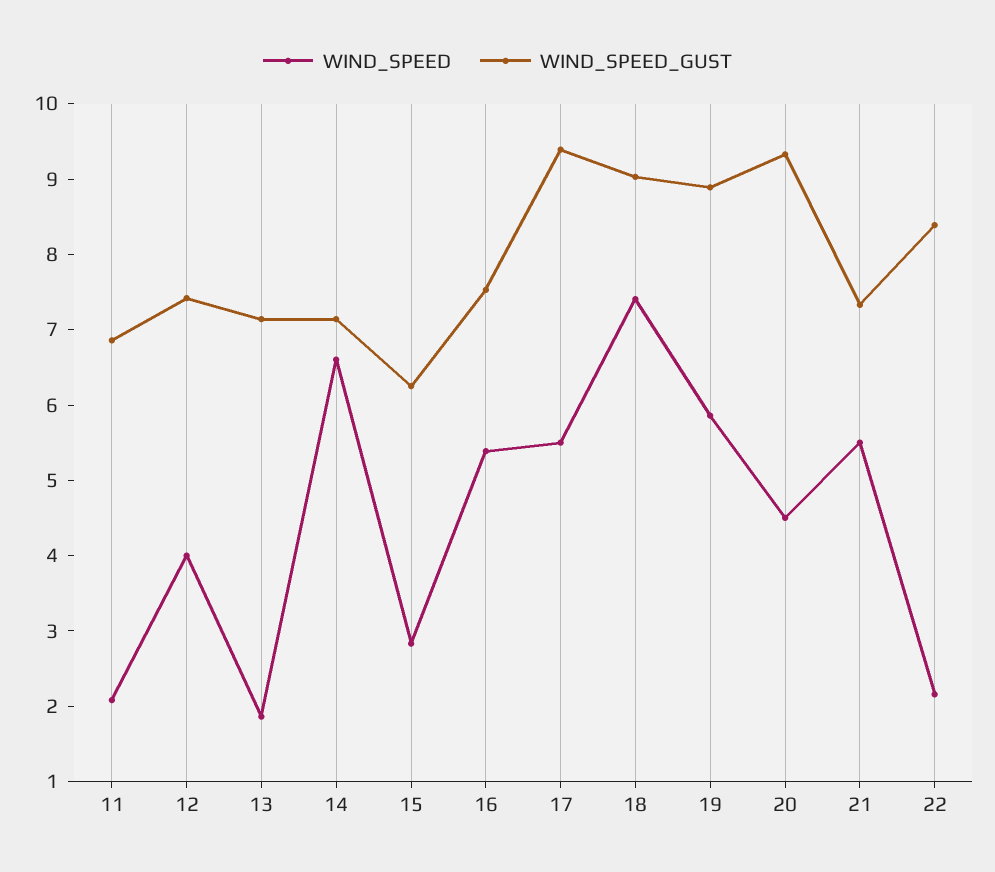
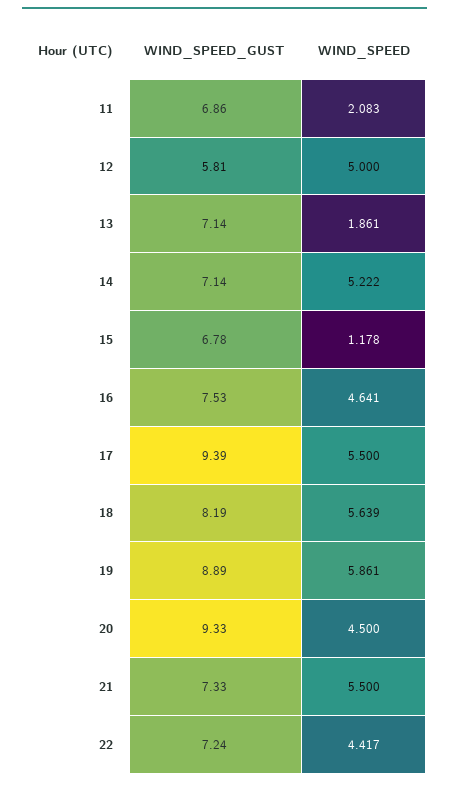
  {
    "WIND_SPEED": {
      "11": 2.083,
-     "12": 4,
+     "12": 5,
      "13": 1.861,
-     "14": 6.6,
+     "14": 5.222,
-     "15": 2.8,
+     "15": 1.178,
-     "16": 5.4,
+     "16": 4.641,
      "17": 5.5,
-     "18": 7.4,
+     "18": 5.639,
      "19": 5.861,
      "20": 4.5,
      "21": 5.5,
-     "22": 2.2
+     "22": 4.417
    },
    "WIND_SPEED_GUST": {
      "11": 6.86,
-     "12": 7.4,
+     "12": 5.81,
      "13": 7.14,
      "14": 7.14,
-     "15": 6.2,
+     "15": 6.78,
      "16": 7.53,
      "17": 9.39,
-     "18": 9,
+     "18": 8.19,
      "19": 8.89,
      "20": 9.33,
      "21": 7.33,
-     "22": 8.4
+     "22": 7.24
    }
  }

